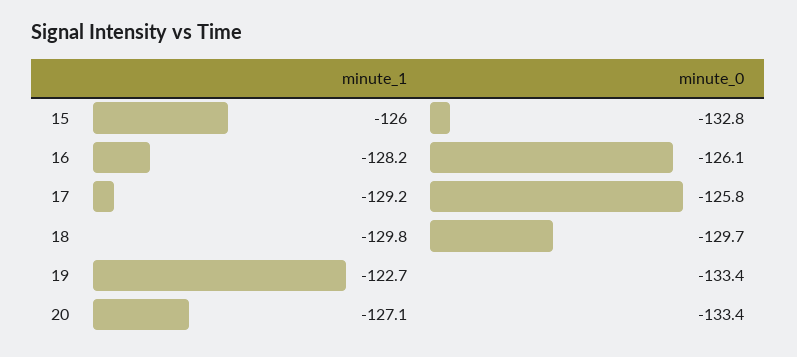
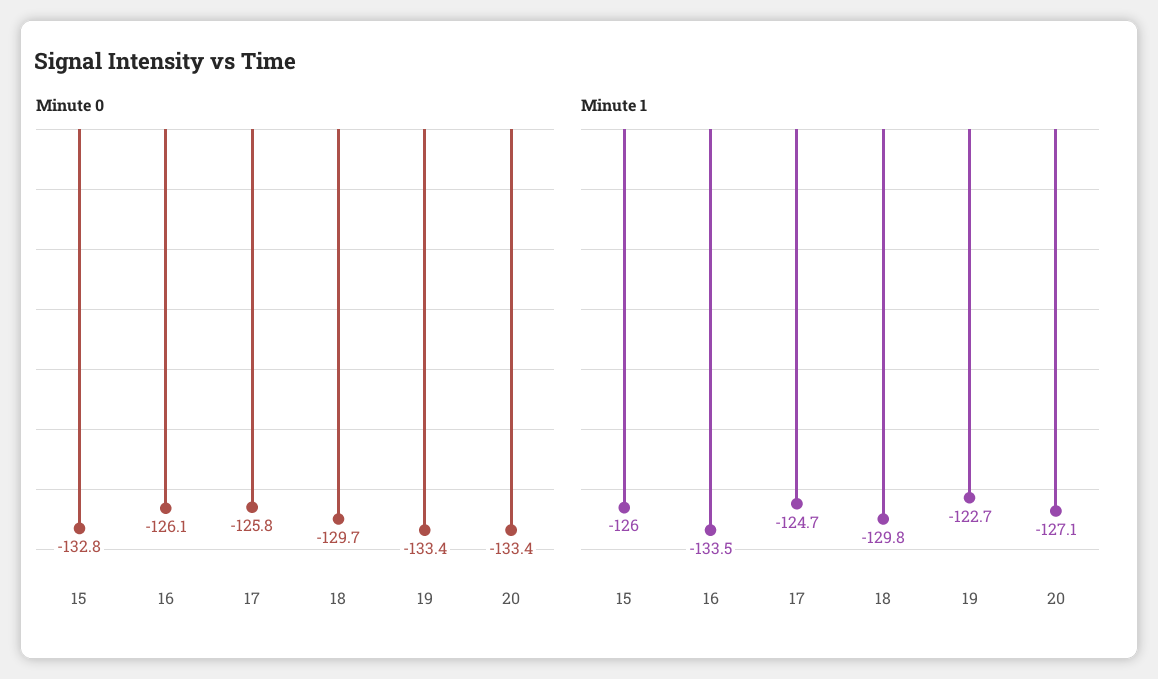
  {
    "minute_1": {
      "15": -126,
-     "16": -128.2,
+     "16": -133.5,
-     "17": -129.2,
+     "17": -124.7,
      "18": -129.8,
      "19": -122.7,
      "20": -127.1
    },
    "minute_0": {
      "15": -132.8,
      "16": -126.1,
      "17": -125.8,
      "18": -129.7,
      "19": -133.4,
      "20": -133.4
    }
  }

